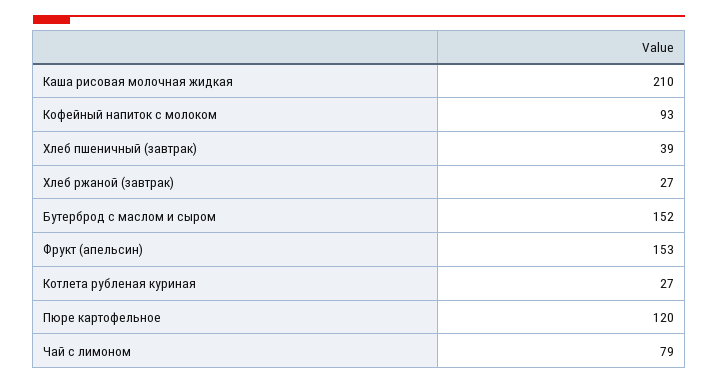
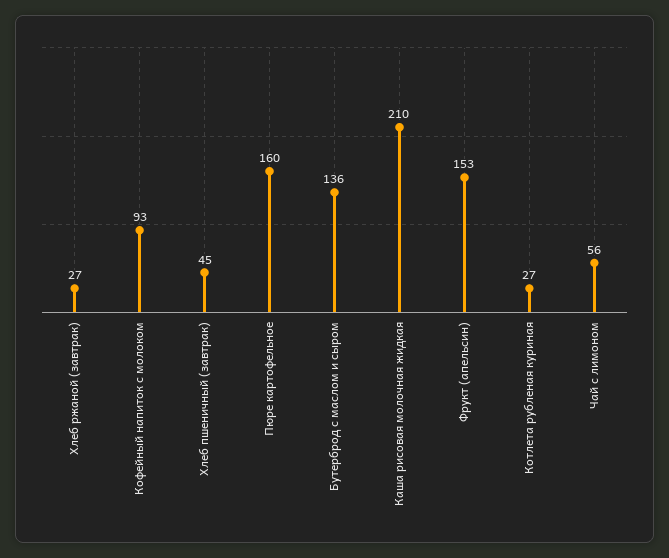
  {
    "Каша рисовая молочная жидкая": 210,
    "Кофейный напиток с молоком": 93,
-   "Хлеб пшеничный (завтрак)": 39,
+   "Хлеб пшеничный (завтрак)": 45,
    "Хлеб ржаной (завтрак)": 27,
-   "Бутерброд с маслом и сыром": 152,
+   "Бутерброд с маслом и сыром": 136,
    "Фрукт (апельсин)": 153,
    "Котлета рубленая куриная": 27,
-   "Пюре картофельное": 120,
+   "Пюре картофельное": 160,
-   "Чай с лимоном": 79
+   "Чай с лимоном": 56
  }

